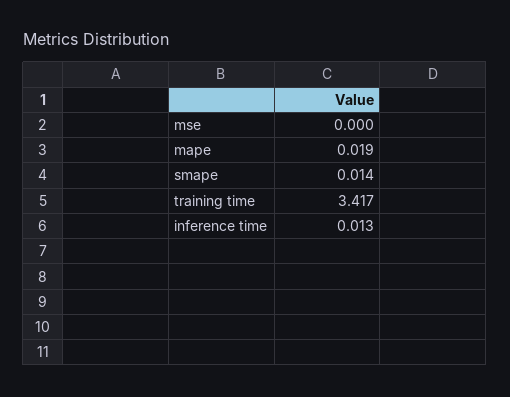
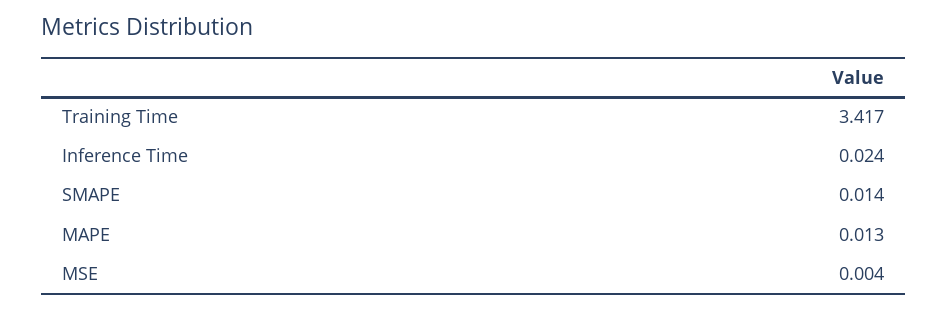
  {
-   "mse": 0,
+   "mse": 0.004,
-   "mape": 0.019,
+   "mape": 0.013,
    "smape": 0.014,
    "training time": 3.417,
-   "inference time": 0.013
+   "inference time": 0.024
  }

